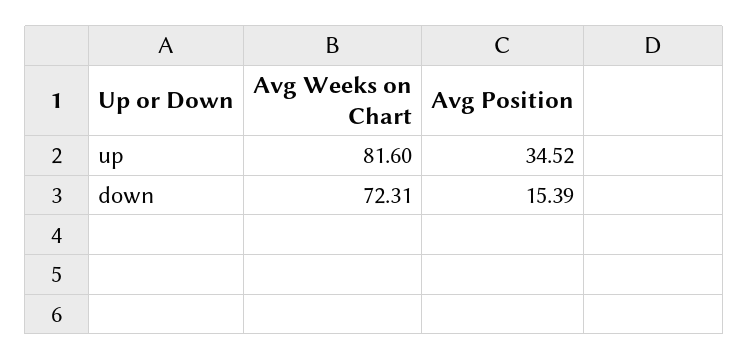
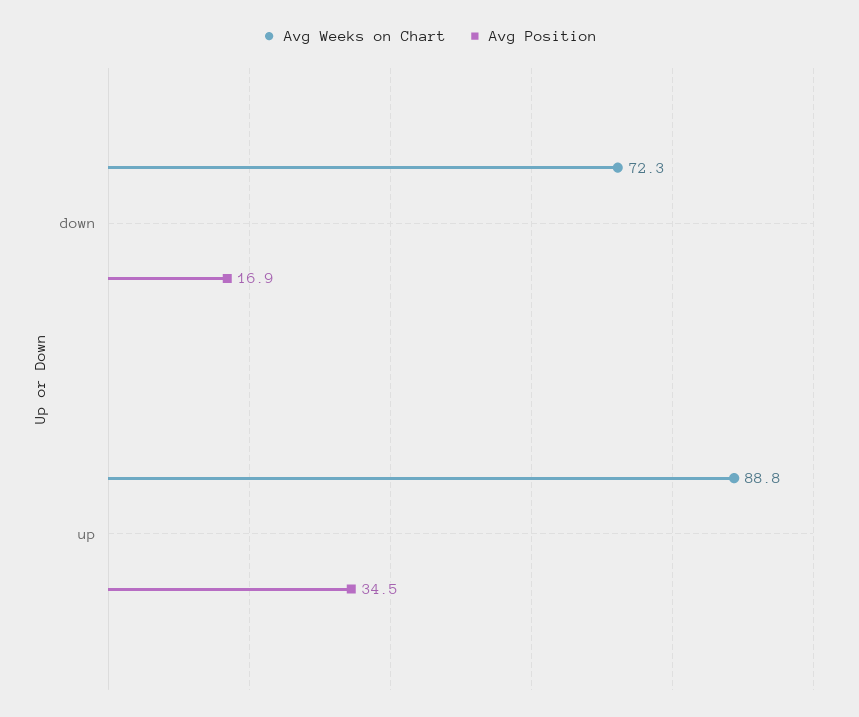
  {
    "Avg Weeks on Chart": {
-     "up": 81.6,
+     "up": 88.8,
      "down": 72.31
    },
    "Avg Position": {
      "up": 34.52,
-     "down": 15.39
+     "down": 16.9
    }
  }

